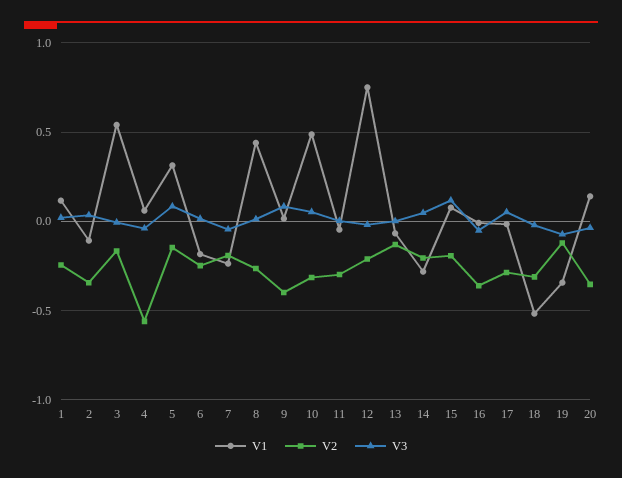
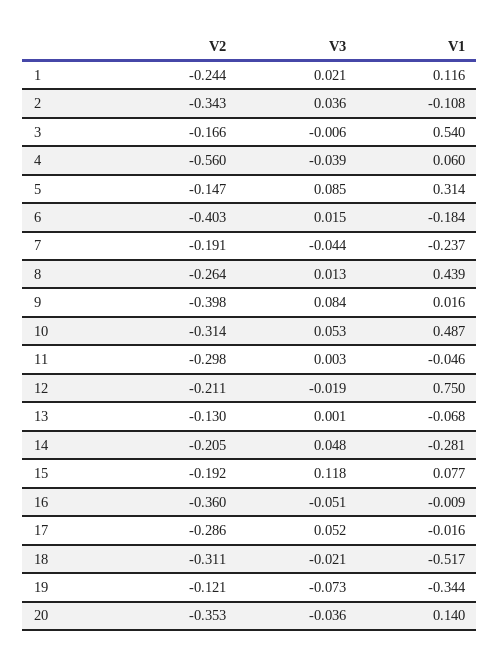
  {
    "V1": {
      "1": 0.116,
      "2": -0.108,
      "3": 0.54,
      "4": 0.06,
      "5": 0.314,
      "6": -0.184,
      "7": -0.237,
      "8": 0.439,
      "9": 0.016,
      "10": 0.487,
      "11": -0.046,
      "12": 0.75,
      "13": -0.068,
      "14": -0.281,
      "15": 0.077,
      "16": -0.009,
      "17": -0.016,
      "18": -0.517,
      "19": -0.344,
      "20": 0.14
    },
    "V2": {
      "1": -0.244,
      "2": -0.343,
      "3": -0.166,
      "4": -0.56,
      "5": -0.147,
-     "6": -0.25,
+     "6": -0.403,
      "7": -0.191,
      "8": -0.264,
      "9": -0.398,
      "10": -0.314,
      "11": -0.298,
      "12": -0.211,
      "13": -0.13,
      "14": -0.205,
      "15": -0.192,
      "16": -0.36,
      "17": -0.286,
      "18": -0.311,
      "19": -0.121,
      "20": -0.353
    },
    "V3": {
      "1": 0.021,
      "2": 0.036,
      "3": -0.006,
      "4": -0.039,
      "5": 0.085,
      "6": 0.015,
      "7": -0.044,
      "8": 0.013,
      "9": 0.084,
      "10": 0.053,
      "11": 0.003,
      "12": -0.019,
      "13": 0.001,
      "14": 0.048,
      "15": 0.118,
      "16": -0.051,
      "17": 0.052,
      "18": -0.021,
      "19": -0.073,
      "20": -0.036
    }
  }

